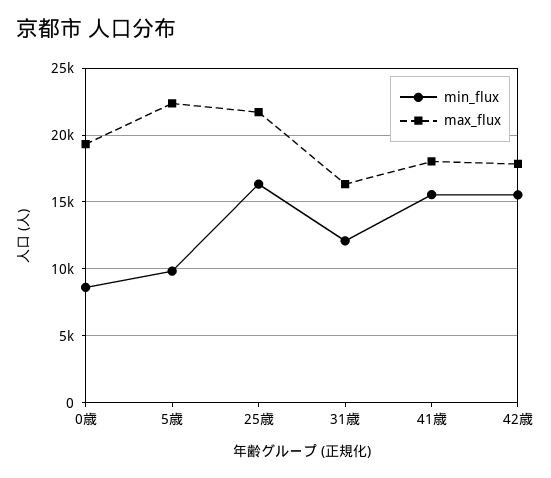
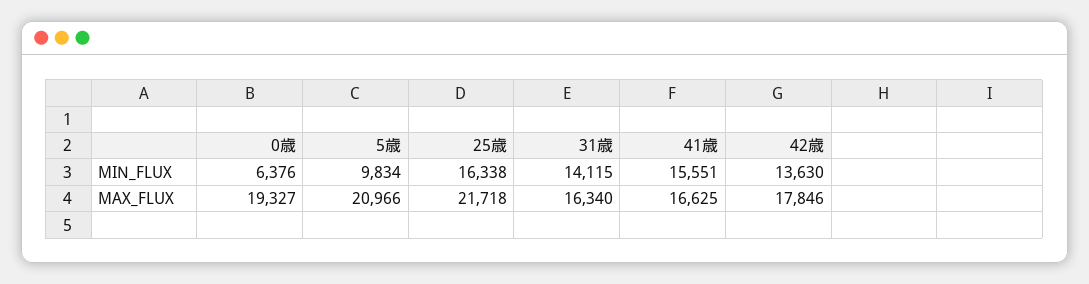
  {
    "min_flux": {
-     "0歳": 8500,
+     "0歳": 6376,
      "5歳": 9834,
      "25歳": 16338,
-     "31歳": 12000,
+     "31歳": 14115,
      "41歳": 15551,
-     "42歳": 15500
+     "42歳": 13630
    },
    "max_flux": {
      "0歳": 19327,
-     "5歳": 22500,
+     "5歳": 20966,
      "25歳": 21718,
      "31歳": 16340,
-     "41歳": 18000,
+     "41歳": 16625,
      "42歳": 17846
    }
  }

